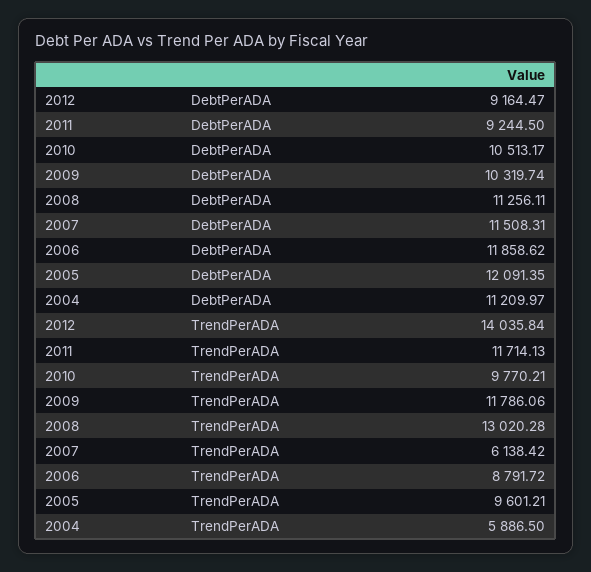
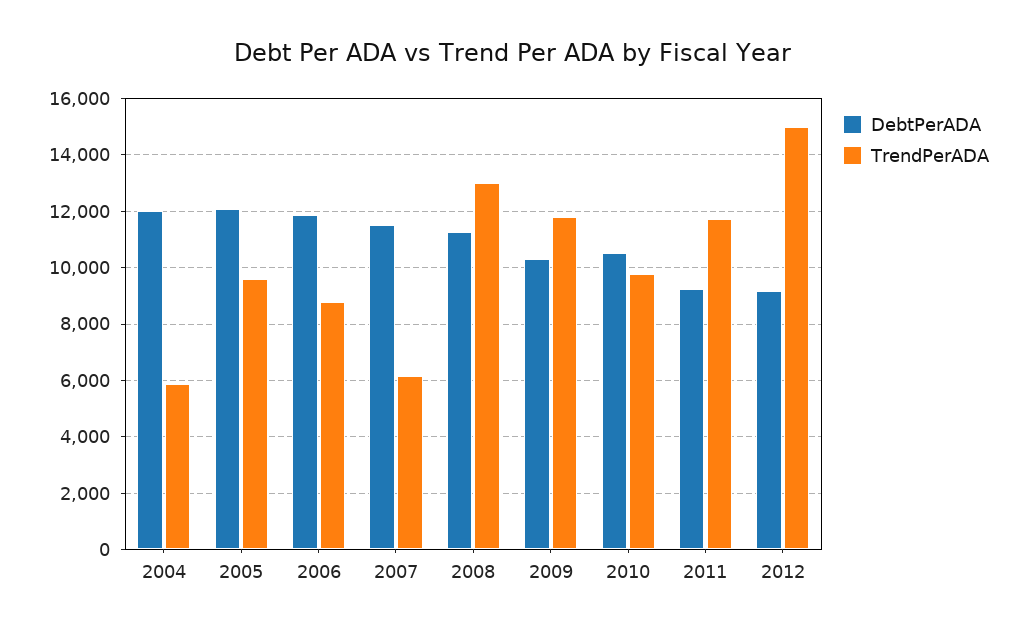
  {
    "DebtPerADA": {
      "2012": 9164.47,
      "2011": 9244.5,
      "2010": 10513.17,
      "2009": 10319.74,
      "2008": 11256.11,
      "2007": 11508.31,
      "2006": 11858.62,
      "2005": 12091.35,
-     "2004": 11209.97
+     "2004": 12000
    },
    "TrendPerADA": {
-     "2012": 14035.84,
+     "2012": 15000,
      "2011": 11714.13,
      "2010": 9770.21,
      "2009": 11786.06,
      "2008": 13020.28,
      "2007": 6138.42,
      "2006": 8791.72,
      "2005": 9601.21,
      "2004": 5886.5
    }
  }

